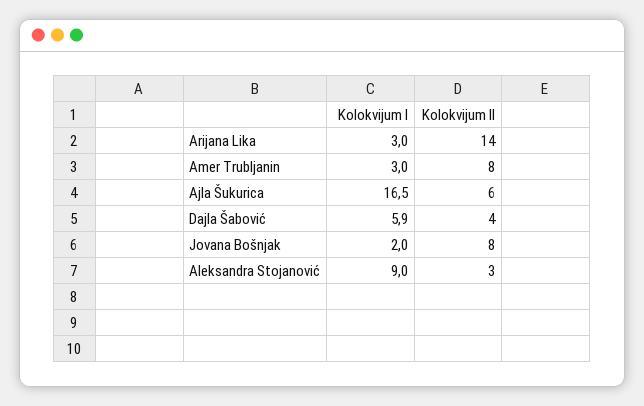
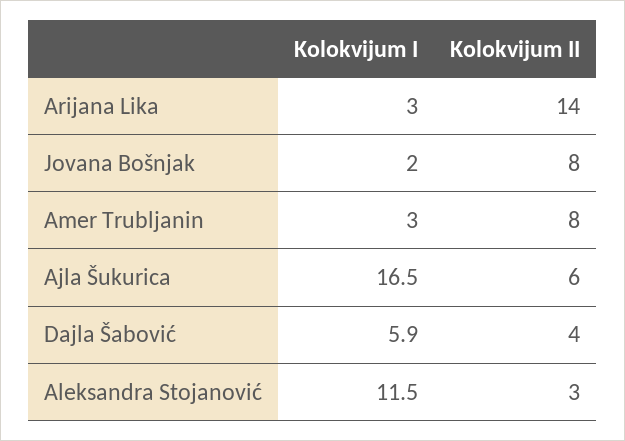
  {
    "Kolokvijum I": {
      "Arijana Lika": 3,
      "Amer Trubljanin": 3,
      "Ajla Šukurica": 16.5,
      "Dajla Šabović": 5.9,
      "Jovana Bošnjak": 2,
-     "Aleksandra Stojanović": 9
+     "Aleksandra Stojanović": 11.5
    },
    "Kolokvijum II": {
      "Arijana Lika": 14,
      "Amer Trubljanin": 8,
      "Ajla Šukurica": 6,
      "Dajla Šabović": 4,
      "Jovana Bošnjak": 8,
      "Aleksandra Stojanović": 3
    }
  }

